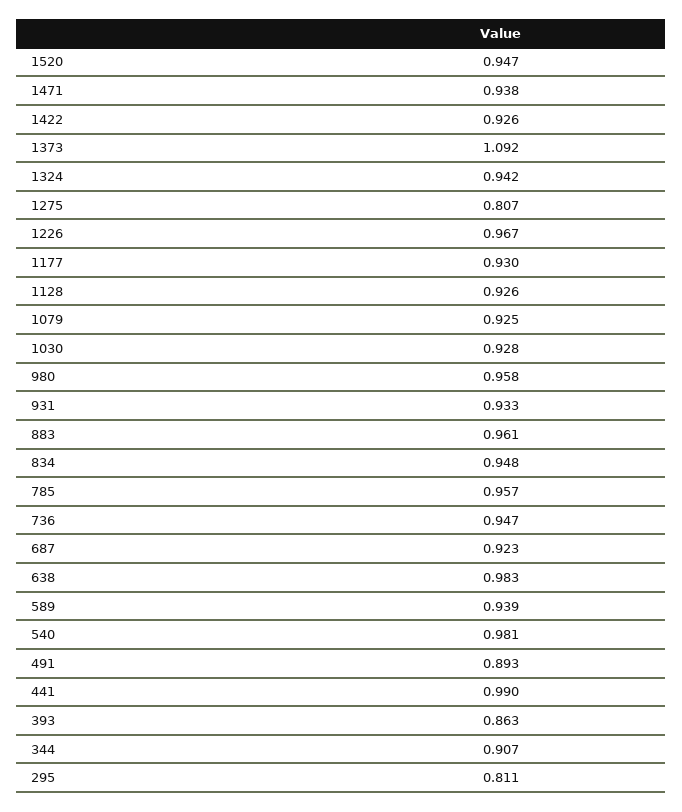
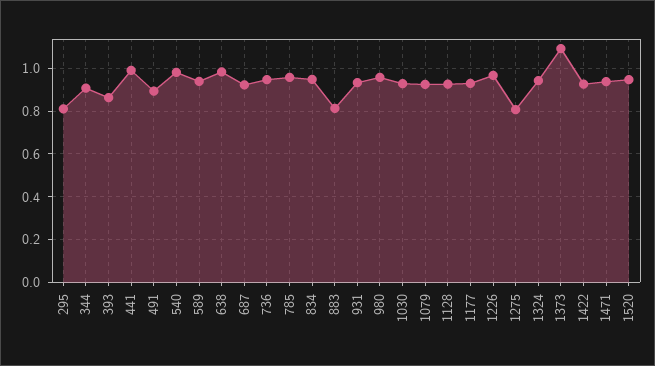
  {
    "1520": 0.947,
    "1471": 0.938,
    "1422": 0.926,
    "1373": 1.092,
    "1324": 0.942,
    "1275": 0.807,
    "1226": 0.967,
    "1177": 0.93,
    "1128": 0.926,
    "1079": 0.925,
    "1030": 0.928,
    "980": 0.958,
    "931": 0.933,
-   "883": 0.961,
+   "883": 0.8,
    "834": 0.948,
    "785": 0.957,
    "736": 0.947,
    "687": 0.923,
    "638": 0.983,
    "589": 0.939,
    "540": 0.981,
    "491": 0.893,
    "441": 0.99,
    "393": 0.863,
    "344": 0.907,
    "295": 0.811
  }

